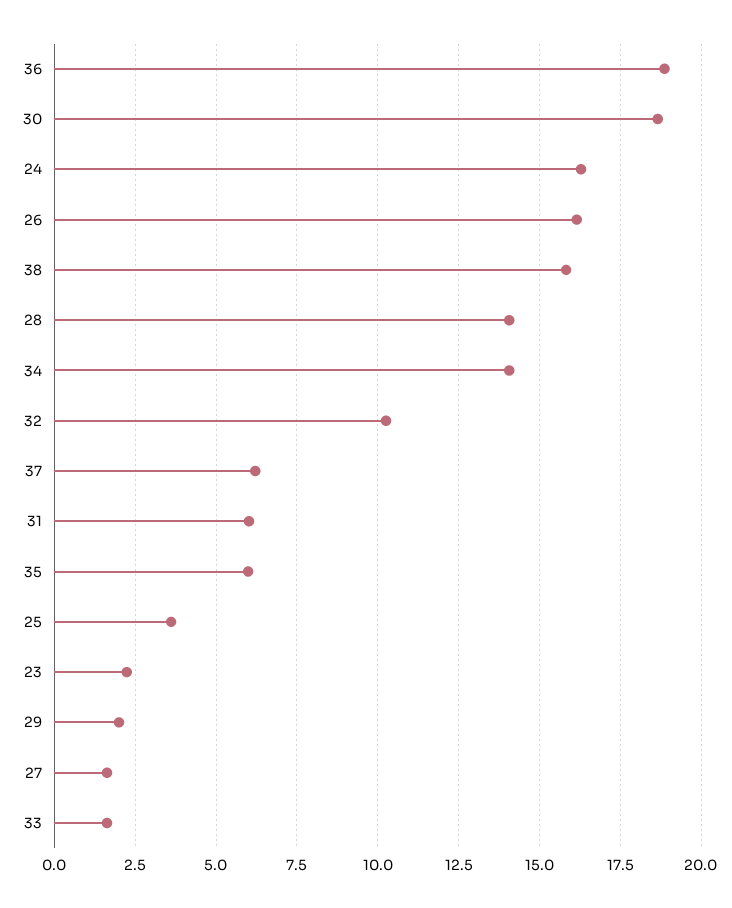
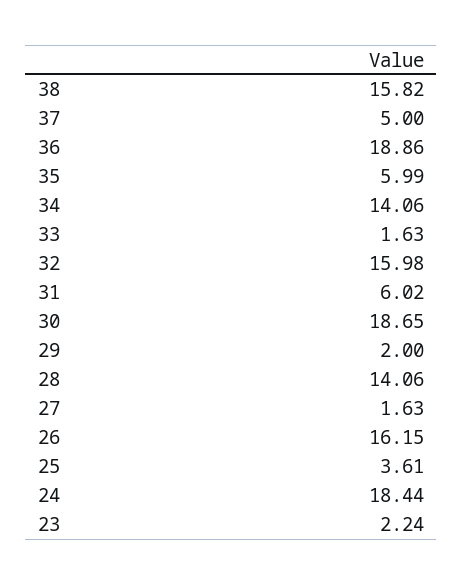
  {
    "36": 18.86,
    "30": 18.65,
-   "24": 16.25,
+   "24": 18.44,
    "26": 16.15,
    "38": 15.82,
    "28": 14.06,
    "34": 14.06,
-   "32": 10.25,
+   "32": 15.98,
-   "37": 6.25,
+   "37": 5,
    "31": 6.02,
    "35": 5.99,
    "25": 3.61,
    "23": 2.24,
    "29": 2,
    "27": 1.63,
    "33": 1.63
  }

